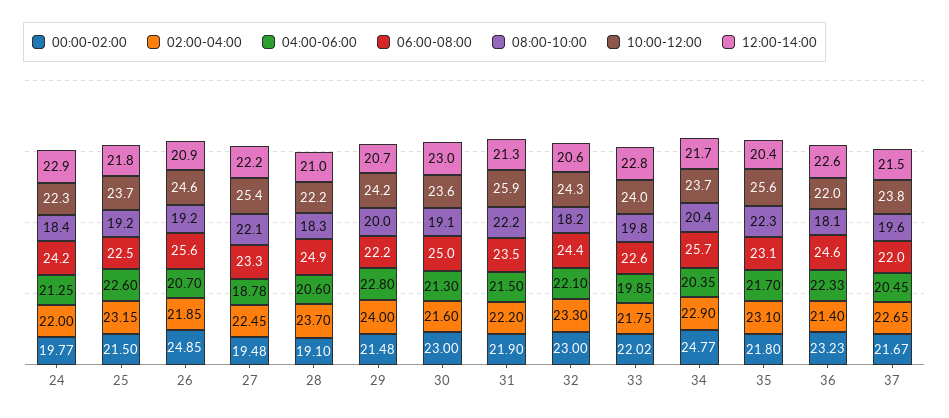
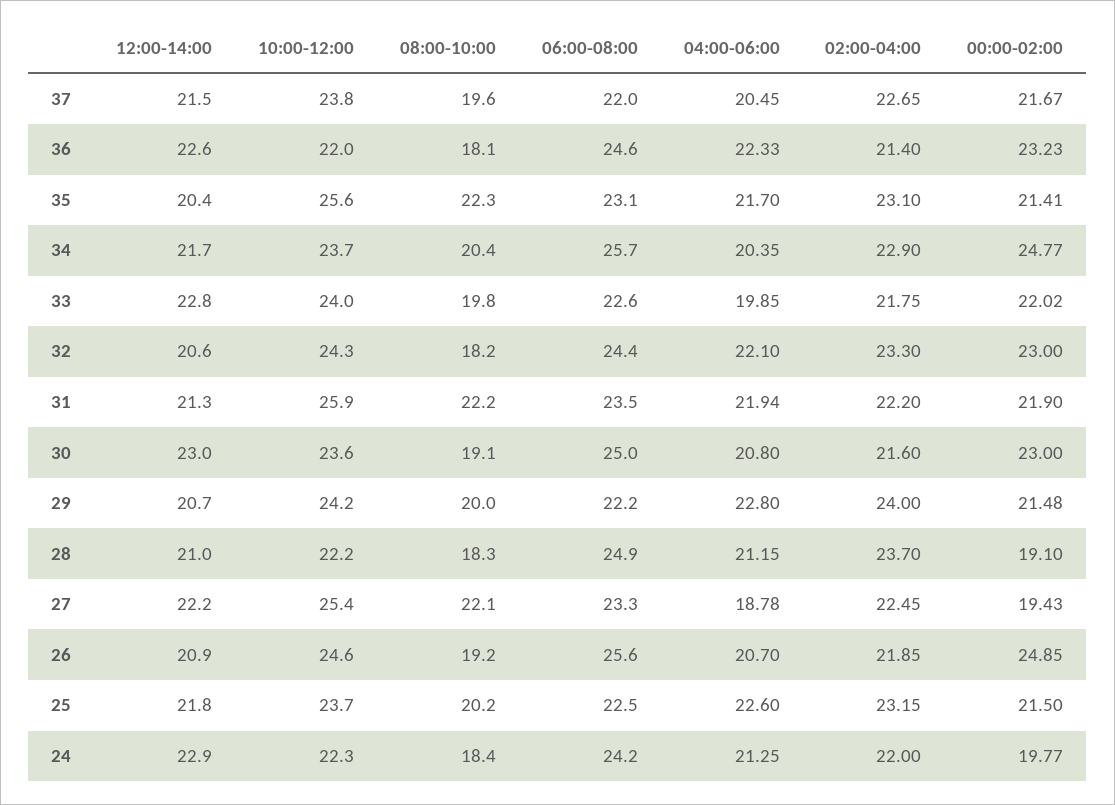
  {
    "00:00-02:00": {
      "24": 19.77,
      "25": 21.5,
      "26": 24.85,
-     "27": 19.48,
+     "27": 19.43,
      "28": 19.1,
      "29": 21.48,
      "30": 23,
      "31": 21.9,
      "32": 23,
      "33": 22.02,
      "34": 24.77,
-     "35": 21.8,
+     "35": 21.41,
      "36": 23.23,
      "37": 21.67
    },
    "02:00-04:00": {
      "24": 22,
      "25": 23.15,
      "26": 21.85,
      "27": 22.45,
      "28": 23.7,
      "29": 24,
      "30": 21.6,
      "31": 22.2,
      "32": 23.3,
      "33": 21.75,
      "34": 22.9,
      "35": 23.1,
      "36": 21.4,
      "37": 22.65
    },
    "04:00-06:00": {
      "24": 21.25,
      "25": 22.6,
      "26": 20.7,
      "27": 18.78,
-     "28": 20.6,
+     "28": 21.15,
      "29": 22.8,
-     "30": 21.3,
+     "30": 20.8,
-     "31": 21.5,
+     "31": 21.94,
      "32": 22.1,
      "33": 19.85,
      "34": 20.35,
      "35": 21.7,
      "36": 22.33,
      "37": 20.45
    },
    "06:00-08:00": {
      "24": 24.2,
      "25": 22.5,
      "26": 25.6,
      "27": 23.3,
      "28": 24.9,
      "29": 22.2,
      "30": 25,
      "31": 23.5,
      "32": 24.4,
      "33": 22.6,
      "34": 25.7,
      "35": 23.1,
      "36": 24.6,
      "37": 22
    },
    "08:00-10:00": {
      "24": 18.4,
-     "25": 19.2,
+     "25": 20.2,
      "26": 19.2,
      "27": 22.1,
      "28": 18.3,
      "29": 20,
      "30": 19.1,
      "31": 22.2,
      "32": 18.2,
      "33": 19.8,
      "34": 20.4,
      "35": 22.3,
      "36": 18.1,
      "37": 19.6
    },
    "10:00-12:00": {
      "24": 22.3,
      "25": 23.7,
      "26": 24.6,
      "27": 25.4,
      "28": 22.2,
      "29": 24.2,
      "30": 23.6,
      "31": 25.9,
      "32": 24.3,
      "33": 24,
      "34": 23.7,
      "35": 25.6,
      "36": 22,
      "37": 23.8
    },
    "12:00-14:00": {
      "24": 22.9,
      "25": 21.8,
      "26": 20.9,
      "27": 22.2,
      "28": 21,
      "29": 20.7,
      "30": 23,
      "31": 21.3,
      "32": 20.6,
      "33": 22.8,
      "34": 21.7,
      "35": 20.4,
      "36": 22.6,
      "37": 21.5
    }
  }

